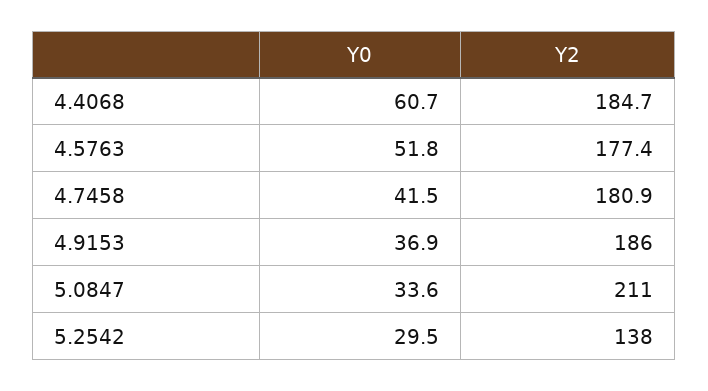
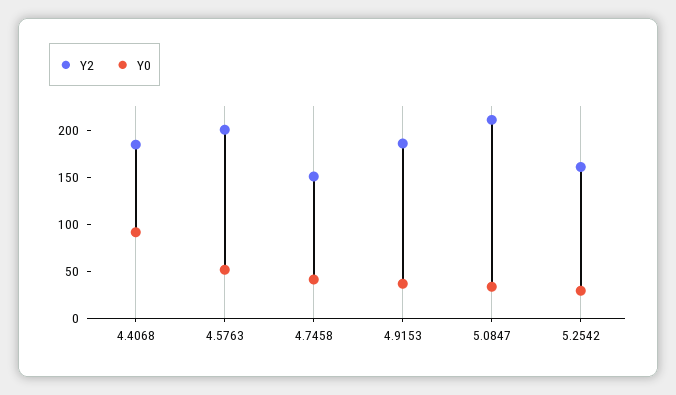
  {
    "Y0": {
-     "4.4068": 60.7,
+     "4.4068": 90,
      "4.5763": 51.8,
      "4.7458": 41.5,
      "4.9153": 36.9,
      "5.0847": 33.6,
      "5.2542": 29.5
    },
    "Y2": {
      "4.4068": 184.7,
-     "4.5763": 177.4,
+     "4.5763": 200,
-     "4.7458": 180.9,
+     "4.7458": 150,
      "4.9153": 186,
      "5.0847": 211,
-     "5.2542": 138
+     "5.2542": 160
    }
  }

